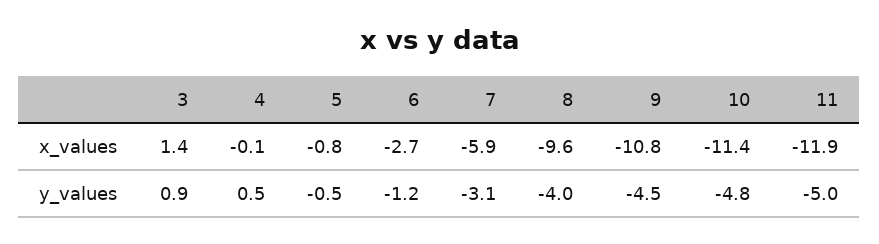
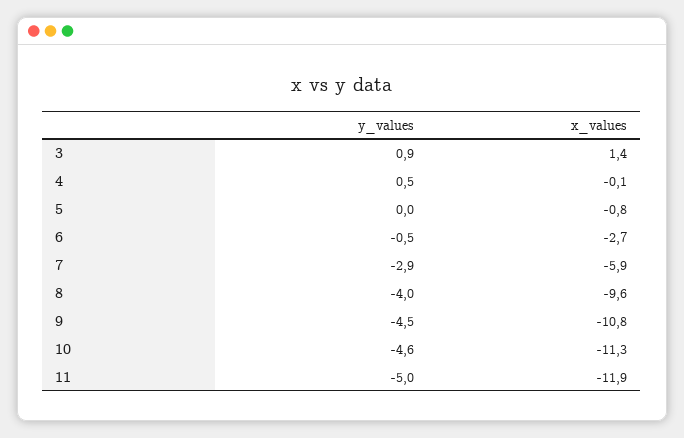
  {
    "3": {
      "x_values": 1.4,
      "y_values": 0.9
    },
    "4": {
      "x_values": -0.1,
      "y_values": 0.5
    },
    "5": {
      "x_values": -0.8,
-     "y_values": -0.5
+     "y_values": 0
    },
    "6": {
      "x_values": -2.7,
-     "y_values": -1.2
+     "y_values": -0.5
    },
    "7": {
      "x_values": -5.9,
-     "y_values": -3.1
+     "y_values": -2.9
    },
    "8": {
      "x_values": -9.6,
      "y_values": -4
    },
    "9": {
      "x_values": -10.8,
      "y_values": -4.5
    },
    "10": {
-     "x_values": -11.4,
+     "x_values": -11.3,
-     "y_values": -4.8
+     "y_values": -4.6
    },
    "11": {
      "x_values": -11.9,
      "y_values": -5
    }
  }

